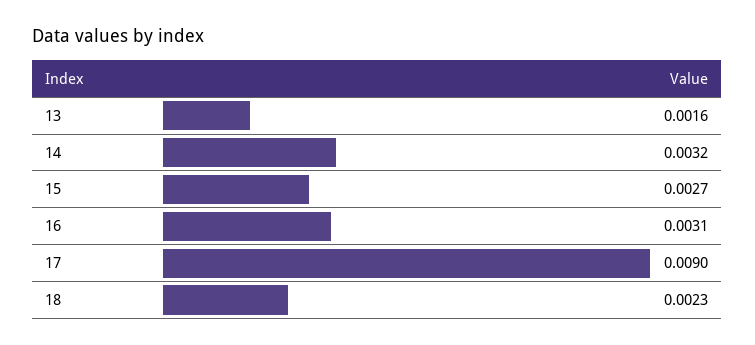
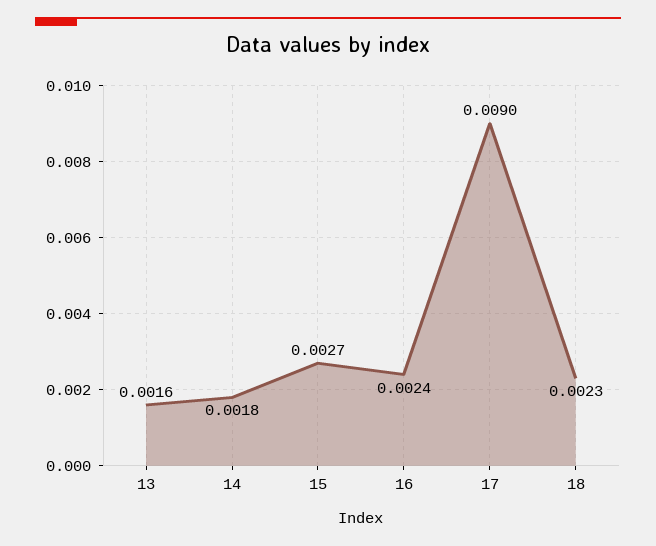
  {
    "13": 0.0016,
-   "14": 0.0032,
+   "14": 0.0018,
    "15": 0.0027,
-   "16": 0.0031,
+   "16": 0.0024,
    "17": 0.009,
    "18": 0.0023
  }

